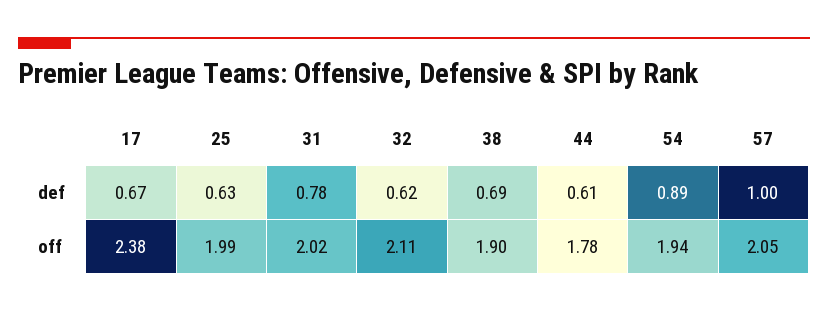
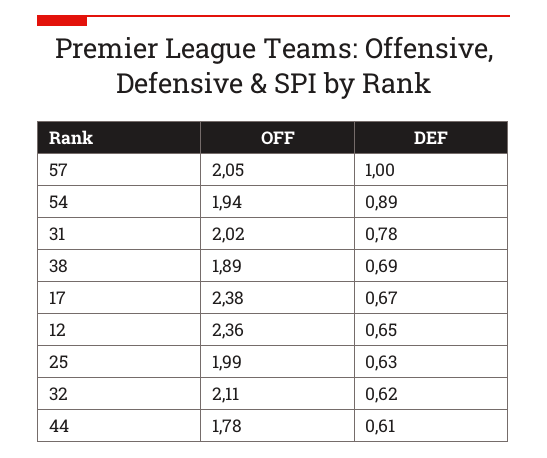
  {
    "17": {
      "def": 0.67,
      "off": 2.38
    },
    "25": {
      "def": 0.63,
      "off": 1.99
    },
    "31": {
      "def": 0.78,
      "off": 2.02
    },
    "32": {
      "def": 0.62,
      "off": 2.11
    },
    "38": {
      "def": 0.69,
-     "off": 1.9
+     "off": 1.89
    },
    "44": {
      "def": 0.61,
      "off": 1.78
    },
    "54": {
      "def": 0.89,
      "off": 1.94
    },
    "57": {
      "def": 1,
      "off": 2.05
-   }
+   },
+   "12": {
+     "off": 2.36,
+     "def": 0.65
+   }
  }

